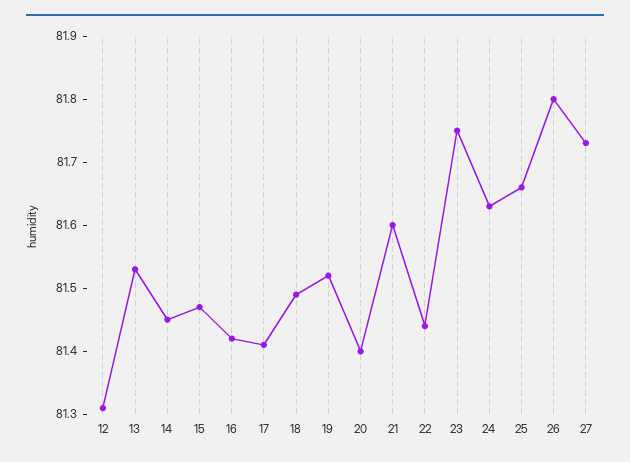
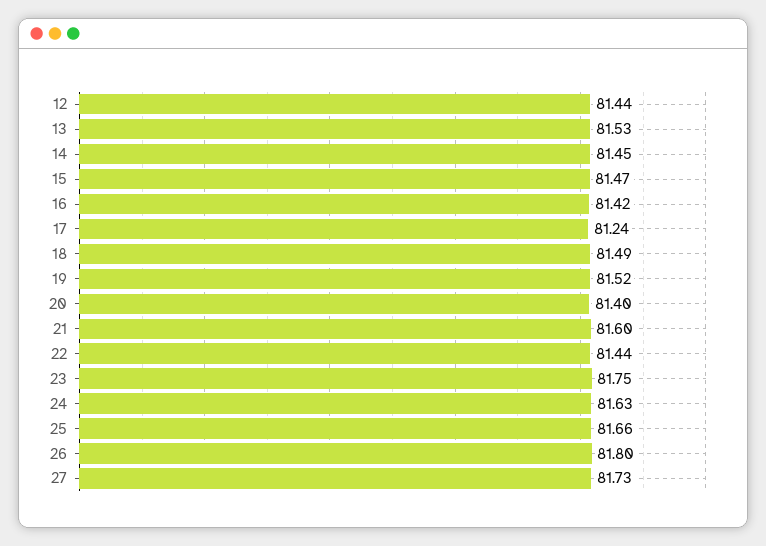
  {
-   "12": 81.3,
+   "12": 81.44,
    "13": 81.53,
    "14": 81.45,
    "15": 81.47,
    "16": 81.42,
-   "17": 81.4,
+   "17": 81.24,
    "18": 81.49,
    "19": 81.52,
    "20": 81.4,
    "21": 81.6,
    "22": 81.44,
    "23": 81.75,
    "24": 81.63,
    "25": 81.66,
    "26": 81.8,
    "27": 81.73
  }

